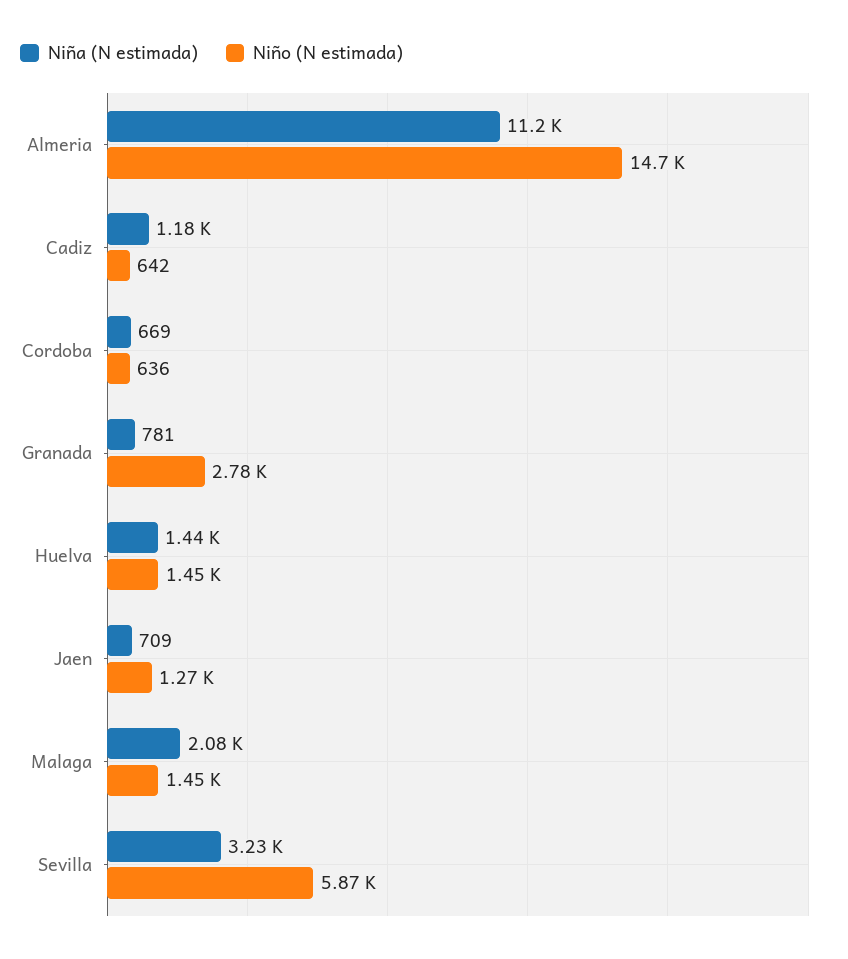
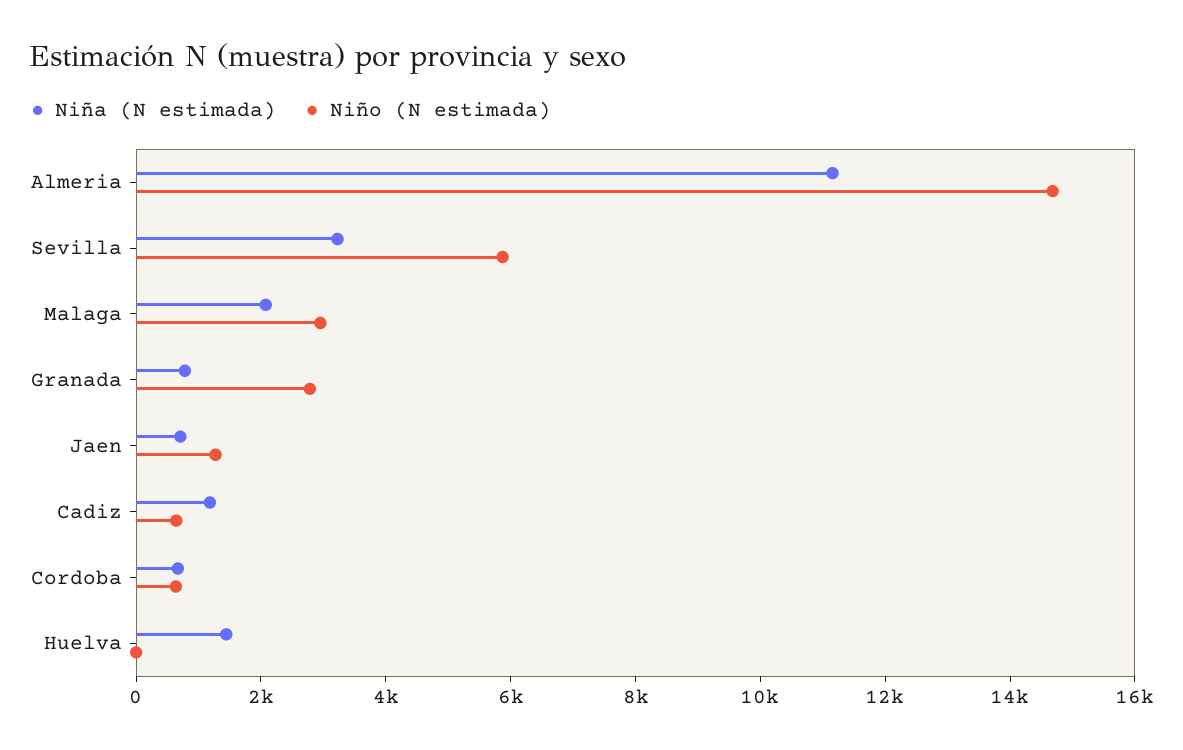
  {
    "Niña (N estimada)": {
      "Almeria": 11200,
      "Cadiz": 1180,
      "Cordoba": 669,
      "Granada": 781,
      "Huelva": 1440,
      "Jaen": 709,
      "Malaga": 2080,
      "Sevilla": 3230
    },
    "Niño (N estimada)": {
      "Almeria": 14700,
      "Cadiz": 642,
      "Cordoba": 636,
      "Granada": 2780,
-     "Huelva": 1450,
+     "Huelva": 0,
      "Jaen": 1270,
-     "Malaga": 1450,
+     "Malaga": 3000,
      "Sevilla": 5870
    }
  }

